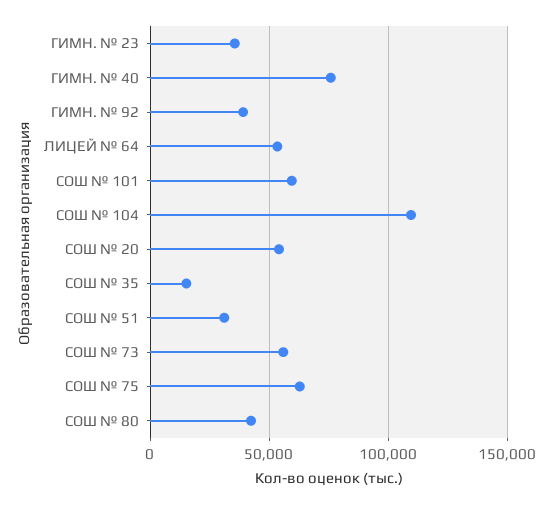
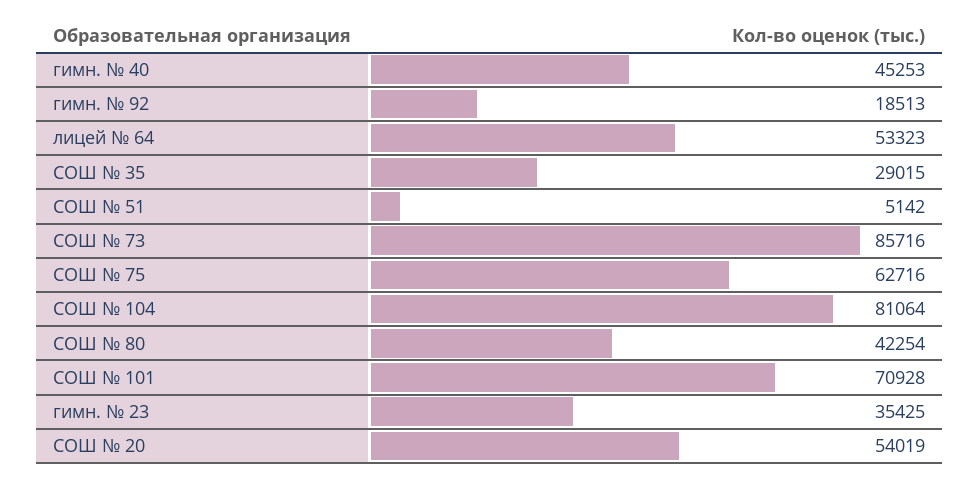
  {
    "ГИМН. № 23": 35425,
-   "ГИМН. № 40": 75000,
+   "ГИМН. № 40": 45253,
-   "ГИМН. № 92": 40000,
+   "ГИМН. № 92": 18513,
    "ЛИЦЕЙ № 64": 53323,
-   "СОШ № 101": 60000,
+   "СОШ № 101": 70928,
-   "СОШ № 104": 110000,
+   "СОШ № 104": 81064,
    "СОШ № 20": 54019,
-   "СОШ № 35": 15000,
+   "СОШ № 35": 29015,
-   "СОШ № 51": 30000,
+   "СОШ № 51": 5142,
-   "СОШ № 73": 55000,
+   "СОШ № 73": 85716,
    "СОШ № 75": 62716,
    "СОШ № 80": 42254
  }

